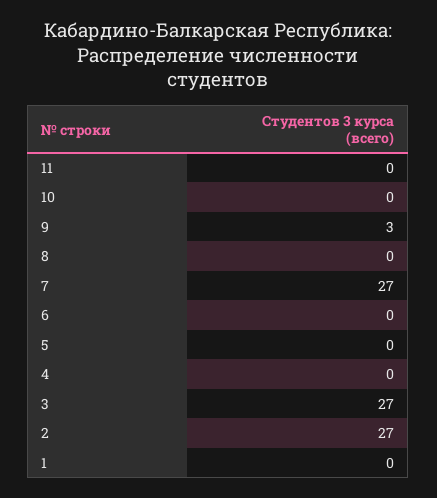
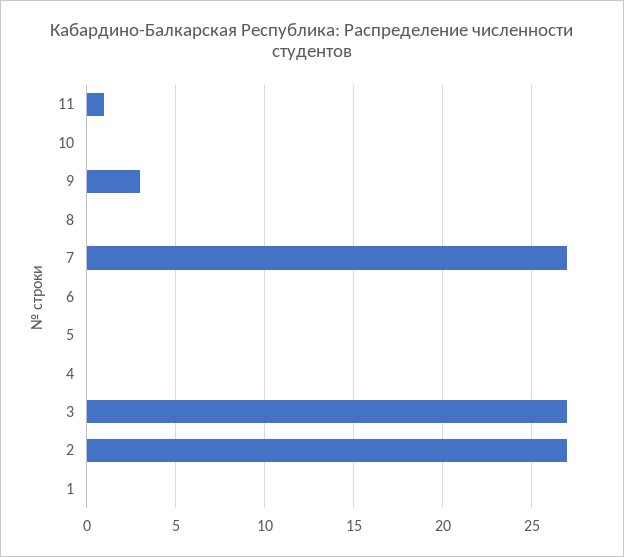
  {
-   "11": 0,
+   "11": 1,
    "10": 0,
    "9": 3,
    "8": 0,
    "7": 27,
    "6": 0,
    "5": 0,
    "4": 0,
    "3": 27,
    "2": 27,
    "1": 0
  }

